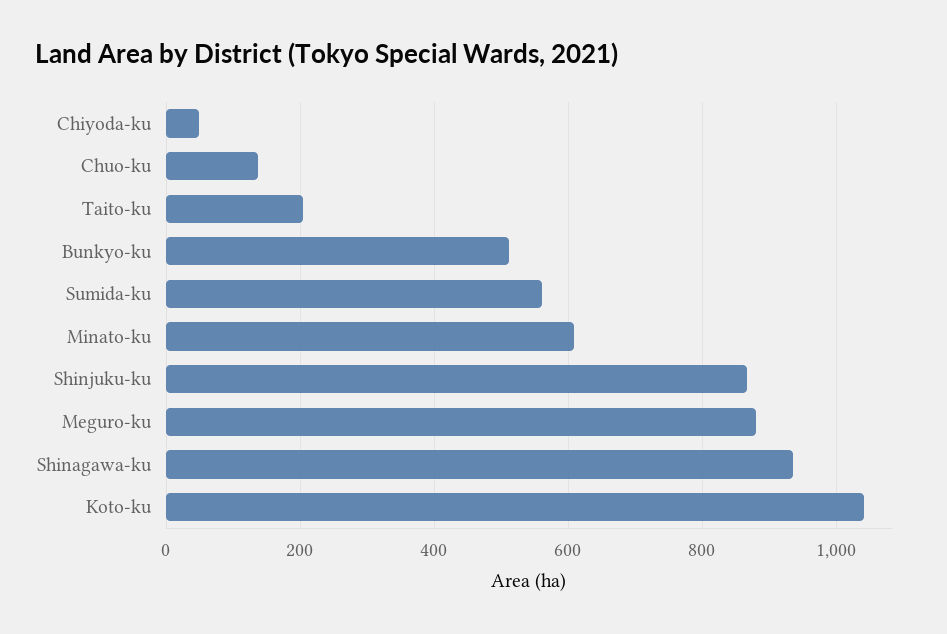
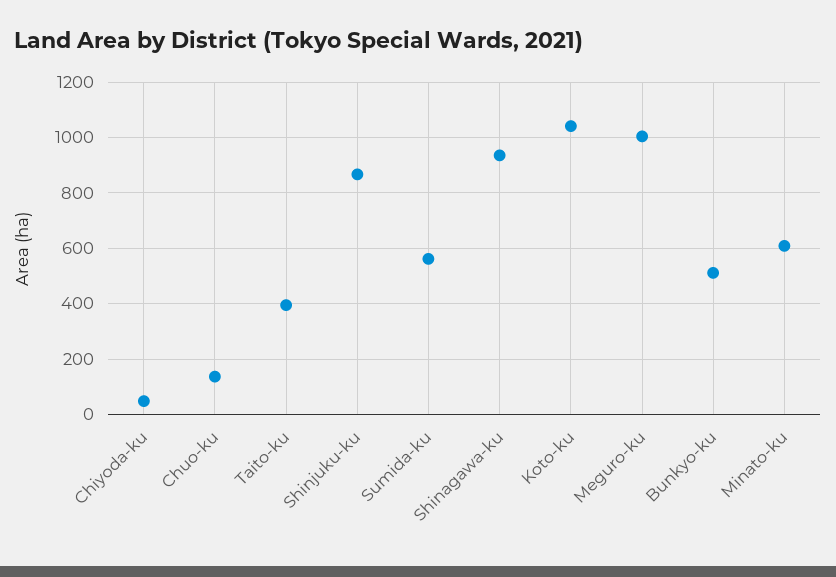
  {
    "Chiyoda-ku": 40,
    "Chuo-ku": 140,
-   "Taito-ku": 200,
+   "Taito-ku": 400,
    "Bunkyo-ku": 520,
    "Sumida-ku": 560,
    "Minato-ku": 600,
    "Shinjuku-ku": 860,
-   "Meguro-ku": 880,
+   "Meguro-ku": 1000,
    "Shinagawa-ku": 940,
    "Koto-ku": 1040
  }

